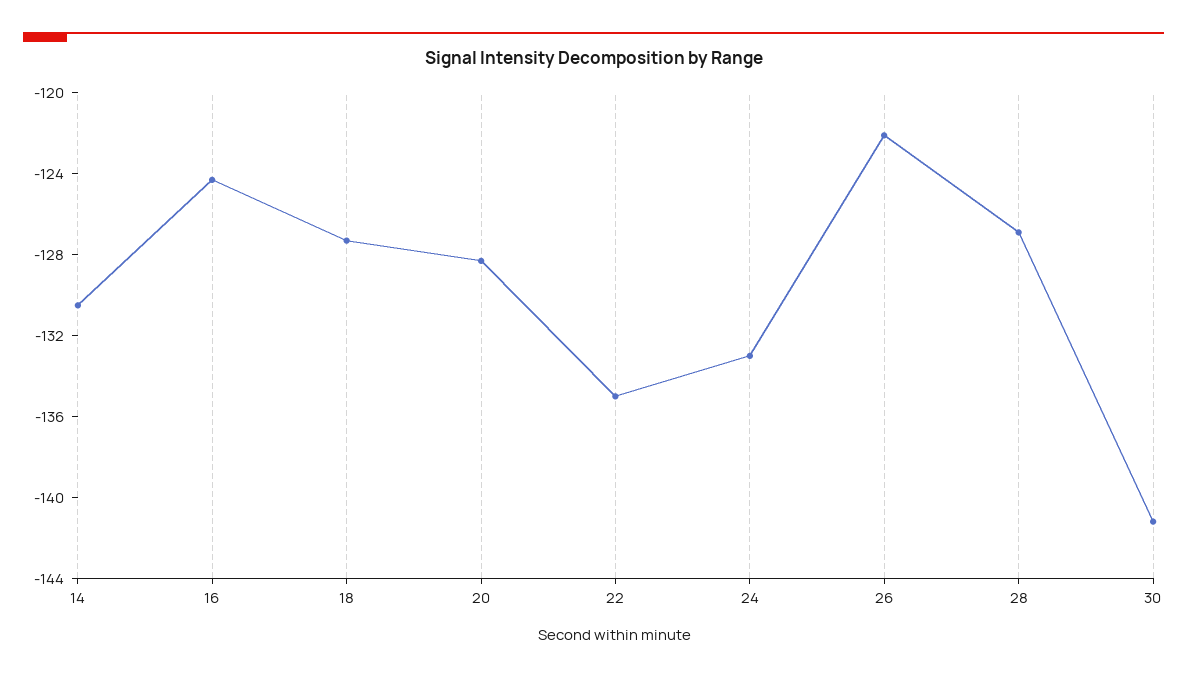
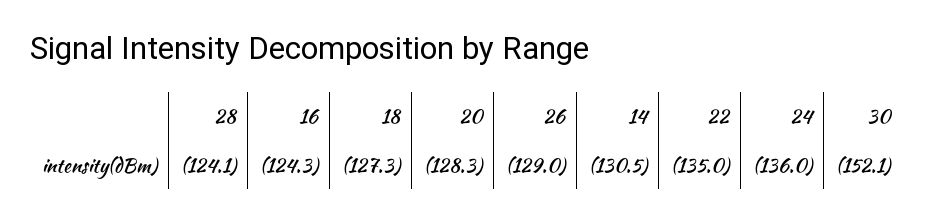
  {
    "14": -130.5,
    "16": -124.3,
    "18": -127.3,
    "20": -128.3,
    "22": -135,
-   "24": -133,
+   "24": -136,
-   "26": -122,
+   "26": -129,
-   "28": -127,
+   "28": -124.1,
-   "30": -141
+   "30": -152.1
  }

